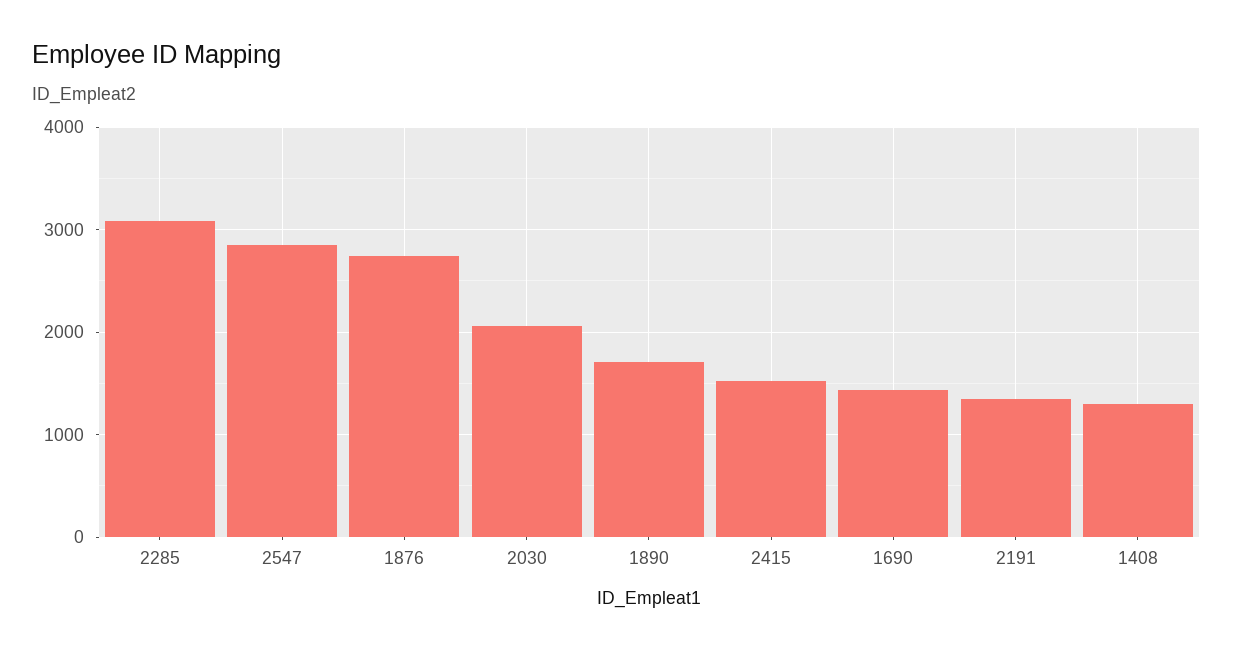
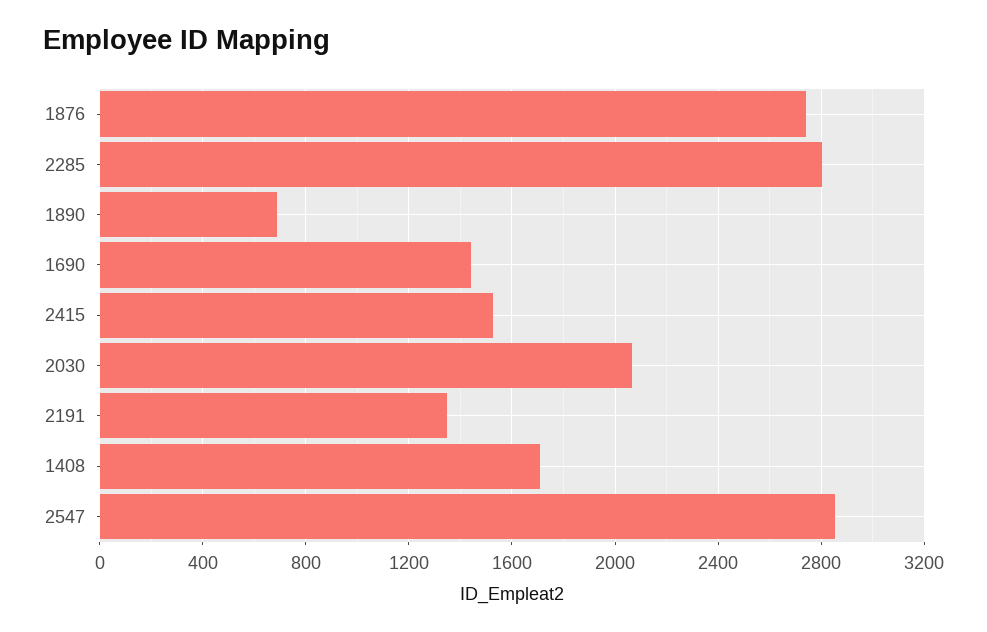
  {
-   "2285": 3100,
+   "2285": 2800,
    "2547": 2850,
    "1876": 2750,
    "2030": 2050,
-   "1890": 1700,
+   "1890": 700,
    "2415": 1550,
    "1690": 1450,
    "2191": 1350,
-   "1408": 1300
+   "1408": 1700
  }

